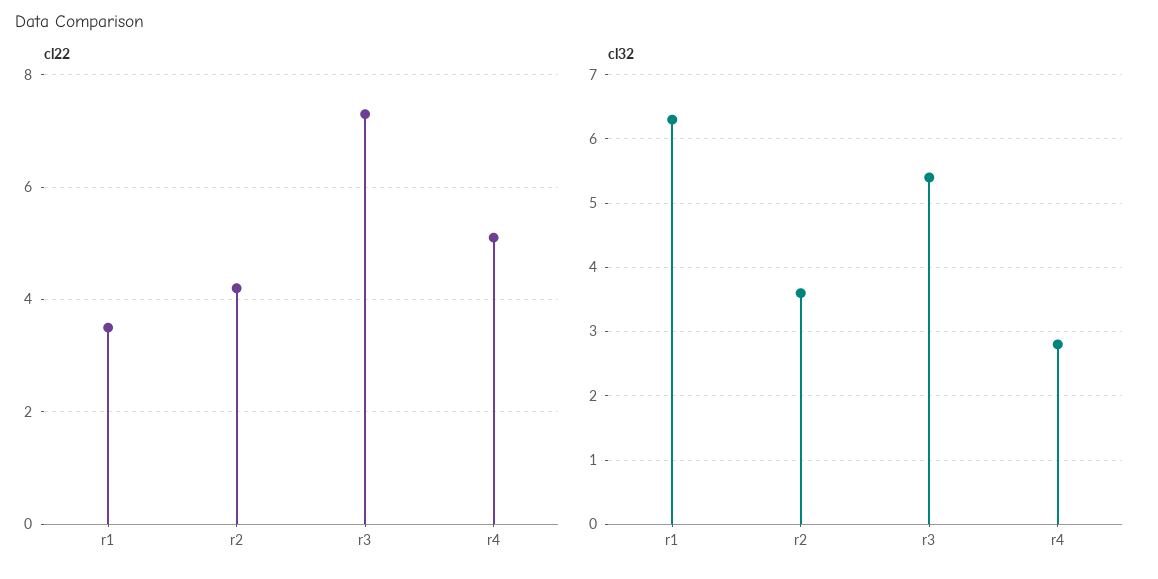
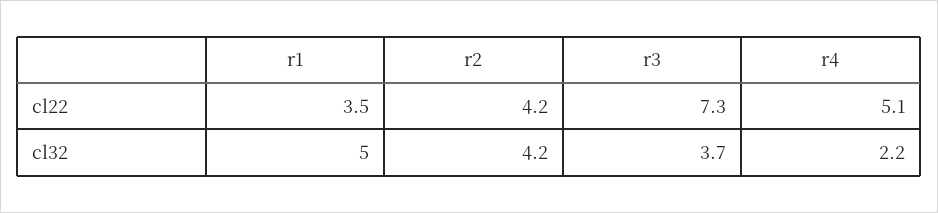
  {
    "cl22": {
      "r1": 3.5,
      "r2": 4.2,
      "r3": 7.3,
      "r4": 5.1
    },
    "cl32": {
-     "r1": 6.3,
+     "r1": 5,
-     "r2": 3.6,
+     "r2": 4.2,
-     "r3": 5.4,
+     "r3": 3.7,
-     "r4": 2.8
+     "r4": 2.2
    }
  }

